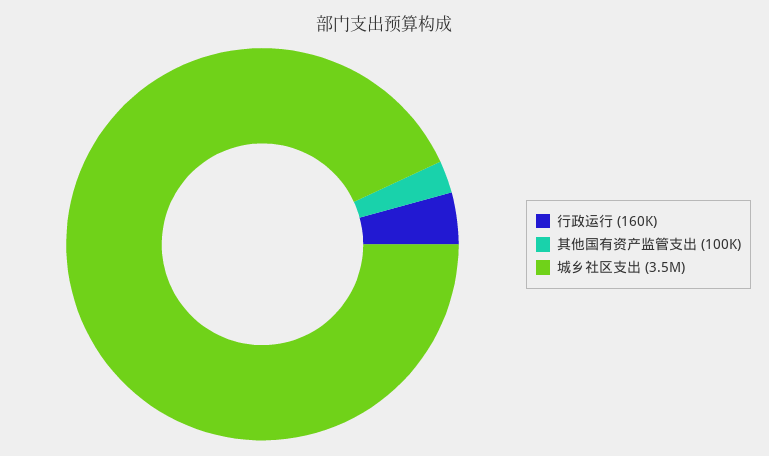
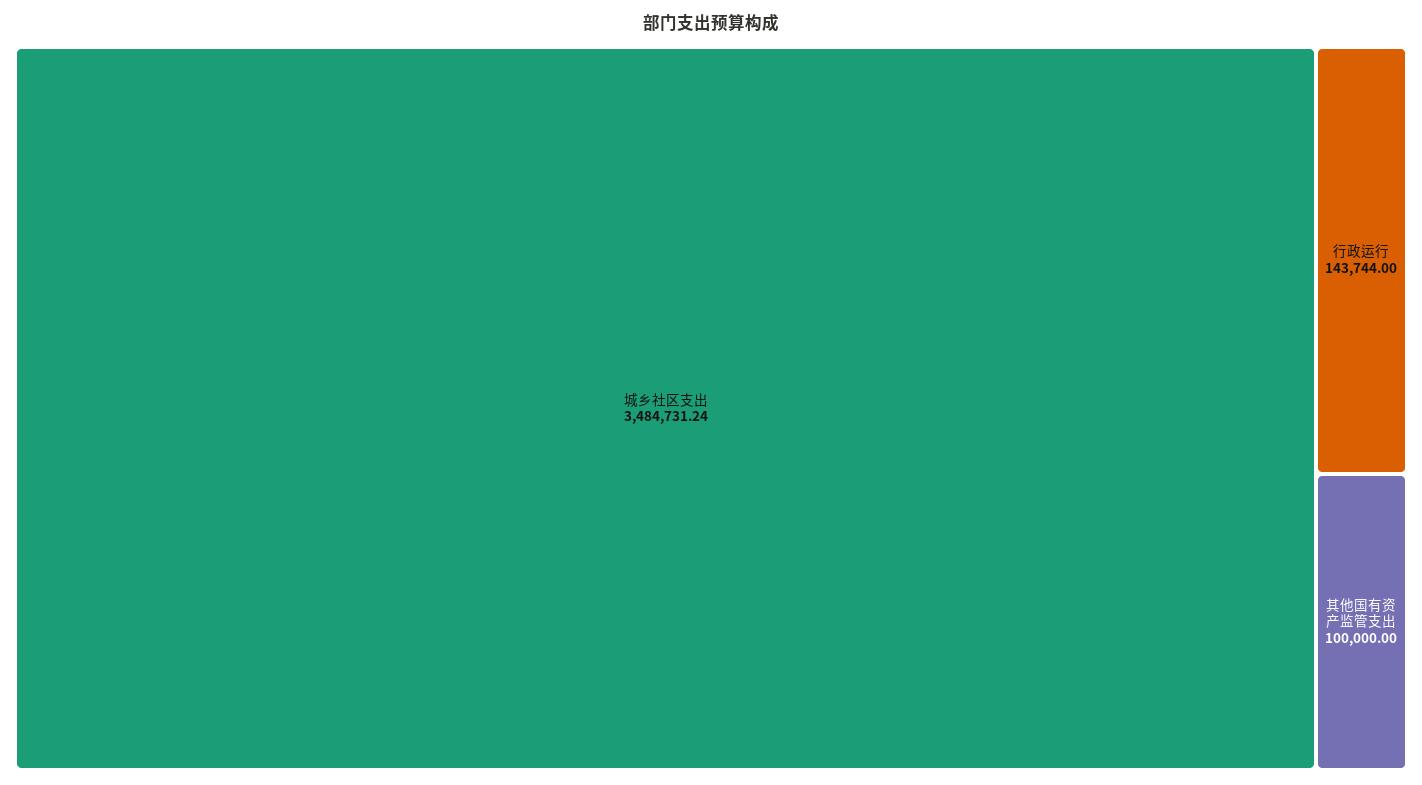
  {
-   "行政运行": 160000,
+   "行政运行": 143744,
    "其他国有资产监管支出": 100000,
    "城乡社区支出": 3484731.24
  }

